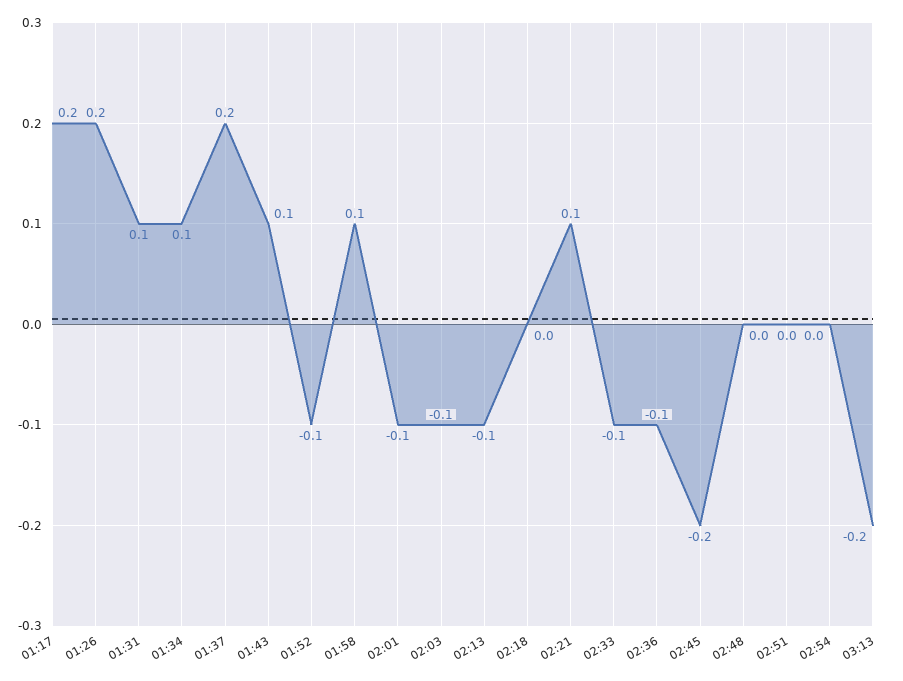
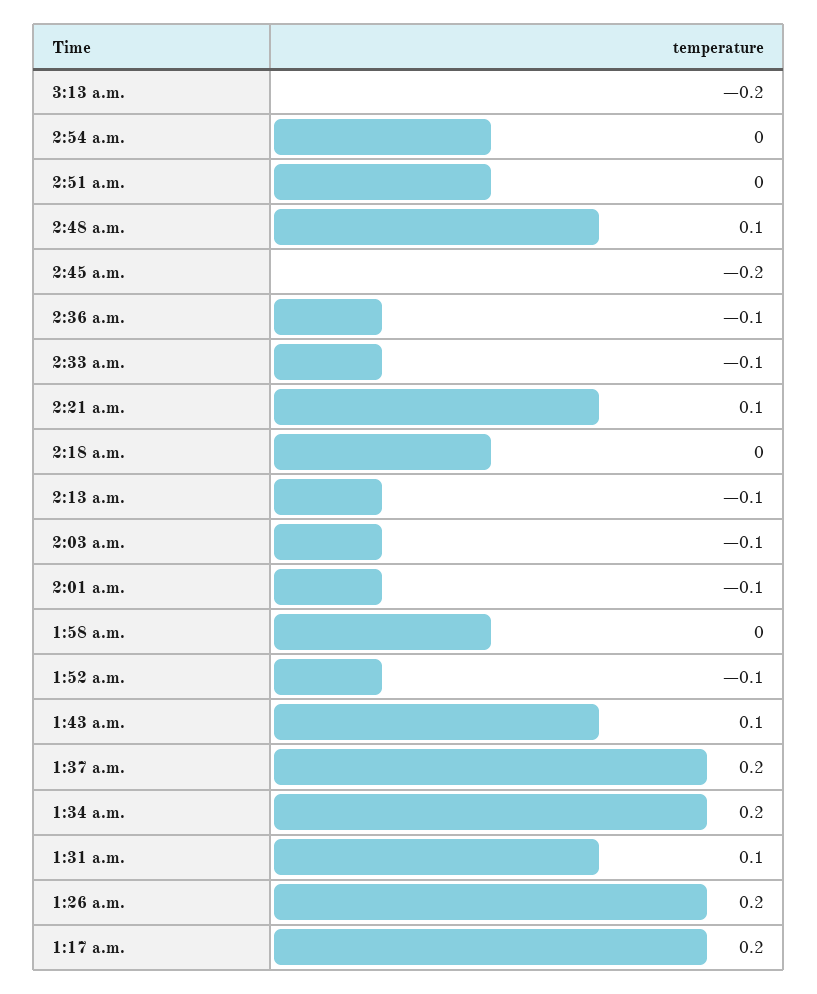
  {
    "01:17": 0.2,
    "01:26": 0.2,
    "01:31": 0.1,
-   "01:34": 0.1,
+   "01:34": 0.2,
    "01:37": 0.2,
    "01:43": 0.1,
    "01:52": -0.1,
-   "01:58": 0.1,
+   "01:58": 0,
    "02:01": -0.1,
    "02:03": -0.1,
    "02:13": -0.1,
    "02:18": 0,
    "02:21": 0.1,
    "02:33": -0.1,
    "02:36": -0.1,
    "02:45": -0.2,
-   "02:48": 0,
+   "02:48": 0.1,
    "02:51": 0,
    "02:54": 0,
    "03:13": -0.2
  }

